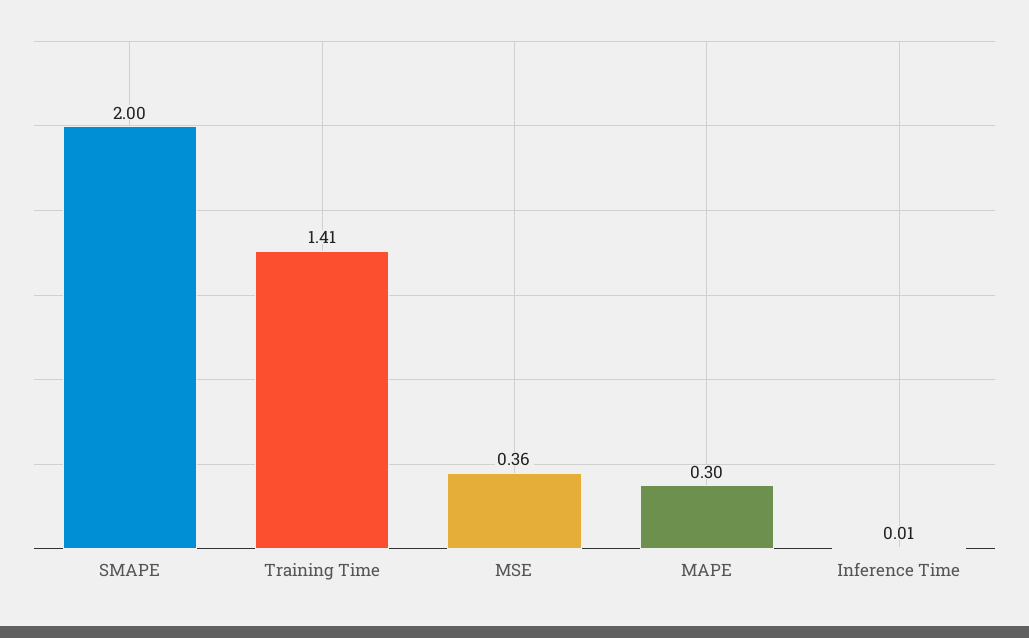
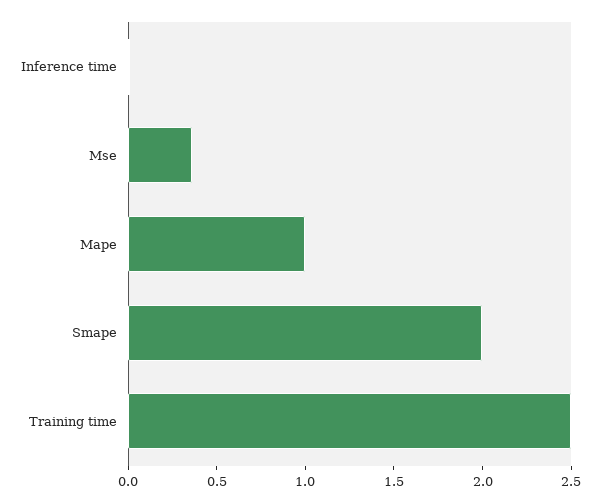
  {
    "SMAPE": 2,
-   "Training Time": 1.41,
+   "Training Time": 2.5,
    "MSE": 0.36,
-   "MAPE": 0.3,
+   "MAPE": 1,
    "Inference Time": 0.01
  }

